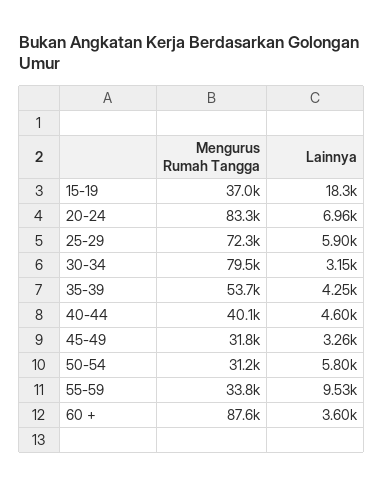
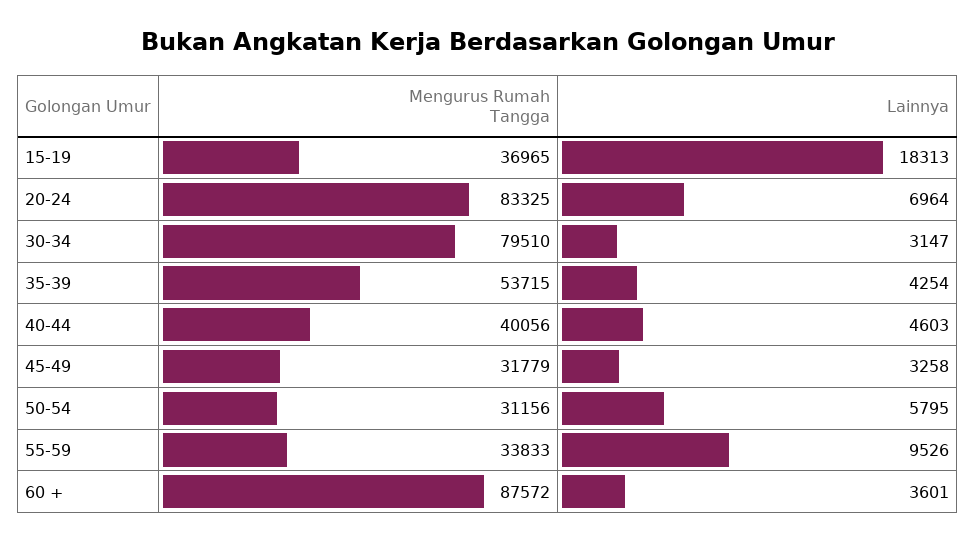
  {
    "Mengurus Rumah Tangga": {
      "15-19": 36965,
      "20-24": 83325,
-     "25-29": 72300,
      "30-34": 79510,
      "35-39": 53715,
      "40-44": 40056,
      "45-49": 31779,
      "50-54": 31156,
      "55-59": 33833,
      "60 +": 87572
    },
    "Lainnya": {
      "15-19": 18313,
      "20-24": 6964,
-     "25-29": 5900,
      "30-34": 3147,
      "35-39": 4254,
      "40-44": 4603,
      "45-49": 3258,
      "50-54": 5795,
      "55-59": 9526,
      "60 +": 3601
    }
  }

